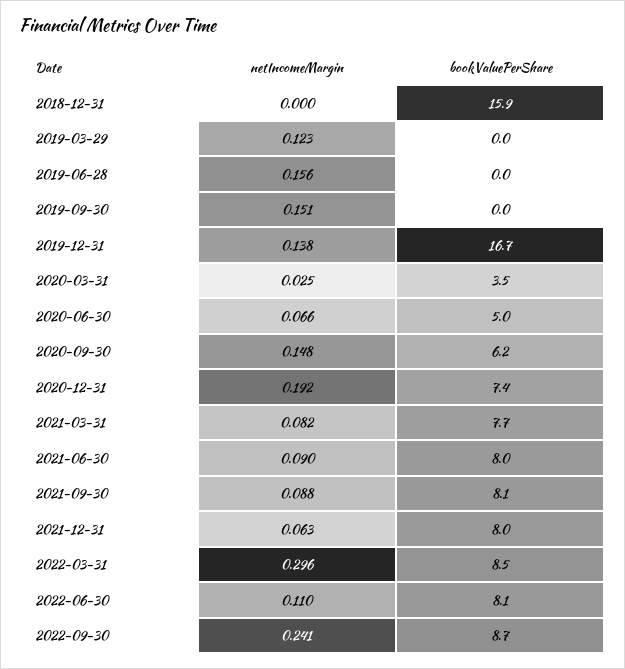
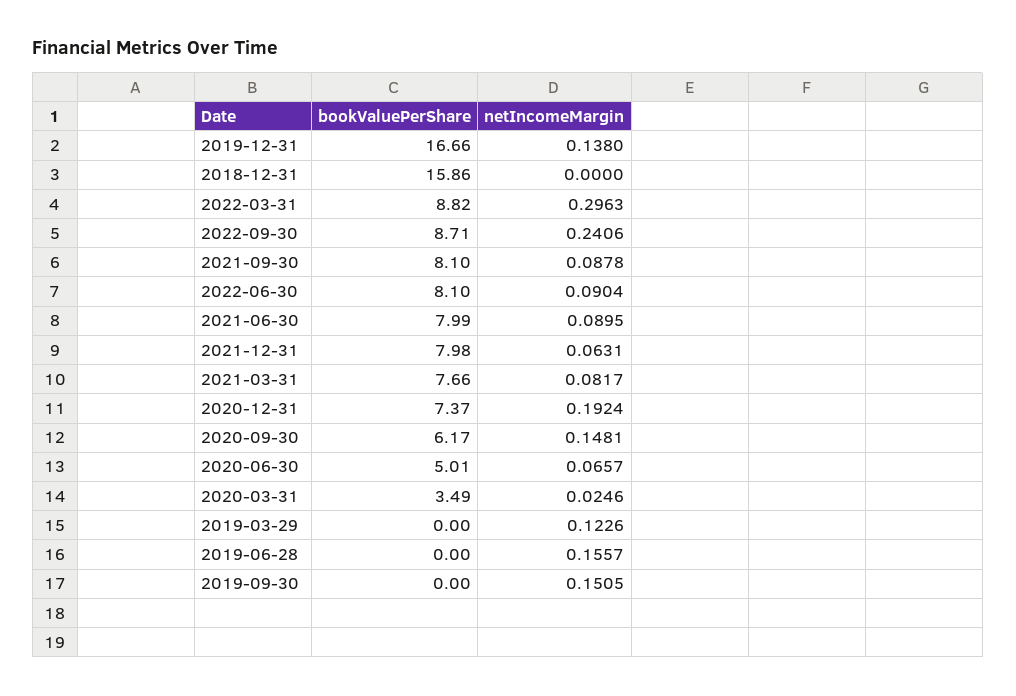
  {
    "netIncomeMargin": {
      "2018-12-31": 0,
      "2019-03-29": 0.1226,
      "2019-06-28": 0.1557,
      "2019-09-30": 0.1505,
      "2019-12-31": 0.138,
      "2020-03-31": 0.0246,
      "2020-06-30": 0.0657,
      "2020-09-30": 0.1481,
      "2020-12-31": 0.1924,
      "2021-03-31": 0.0817,
      "2021-06-30": 0.0895,
      "2021-09-30": 0.0878,
      "2021-12-31": 0.0631,
      "2022-03-31": 0.2963,
-     "2022-06-30": 0.11,
+     "2022-06-30": 0.0904,
      "2022-09-30": 0.2406
    },
    "bookValuePerShare": {
      "2018-12-31": 15.86,
      "2019-03-29": 0,
      "2019-06-28": 0,
      "2019-09-30": 0,
      "2019-12-31": 16.66,
      "2020-03-31": 3.49,
      "2020-06-30": 5.01,
      "2020-09-30": 6.17,
      "2020-12-31": 7.37,
      "2021-03-31": 7.66,
      "2021-06-30": 7.99,
      "2021-09-30": 8.1,
      "2021-12-31": 7.98,
-     "2022-03-31": 8.5,
+     "2022-03-31": 8.82,
      "2022-06-30": 8.1,
      "2022-09-30": 8.71
    }
  }

